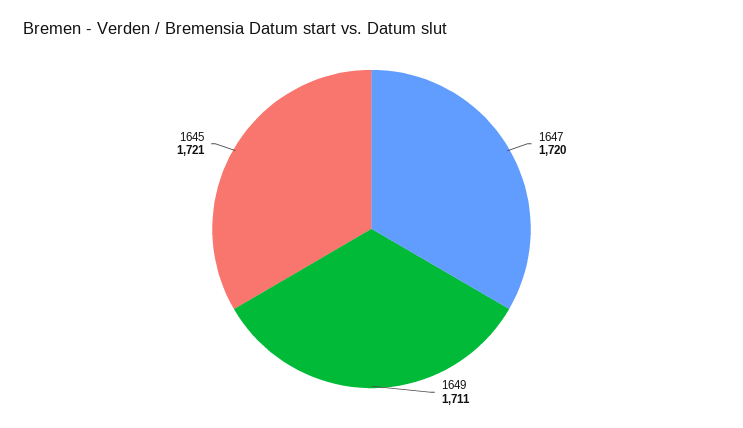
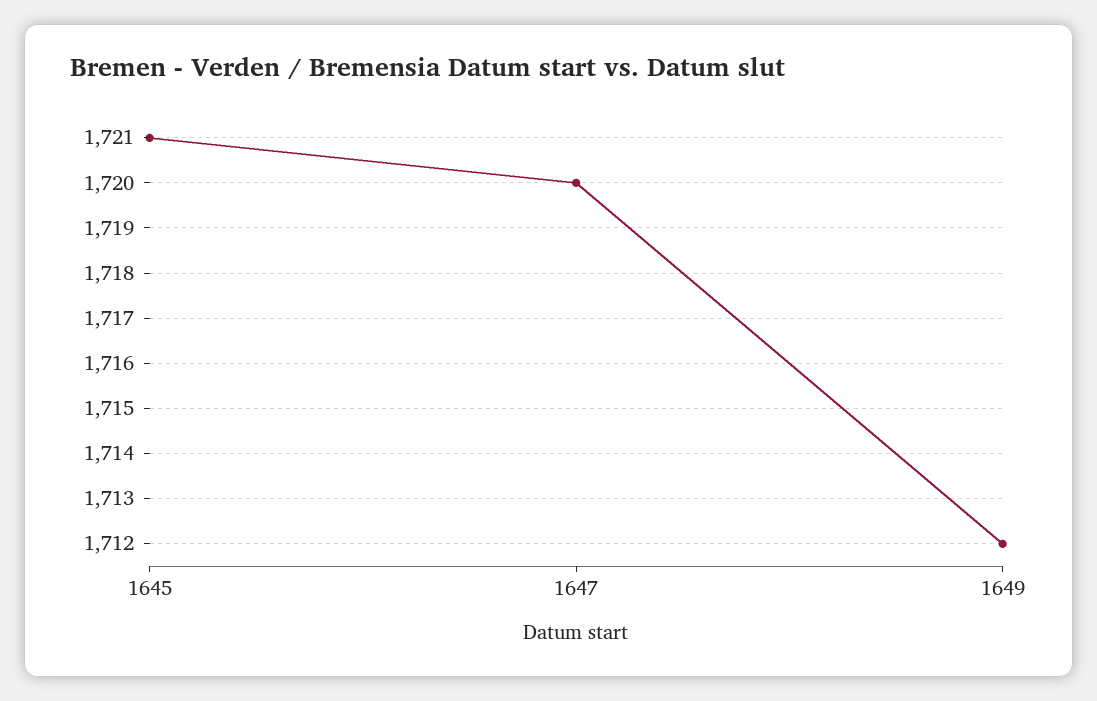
  {
    "1647": 1720,
-   "1649": 1711,
+   "1649": 1712,
    "1645": 1721
  }

